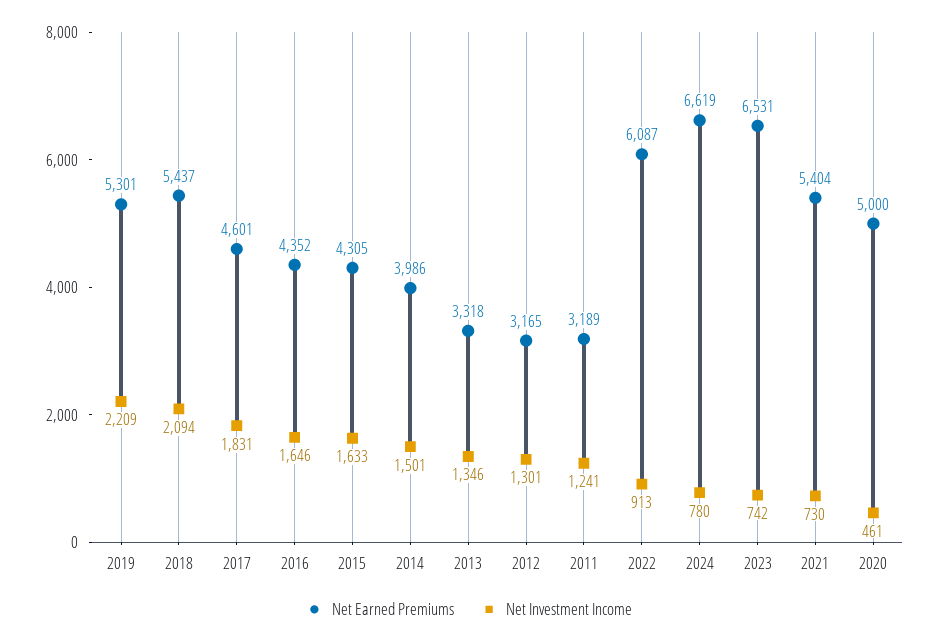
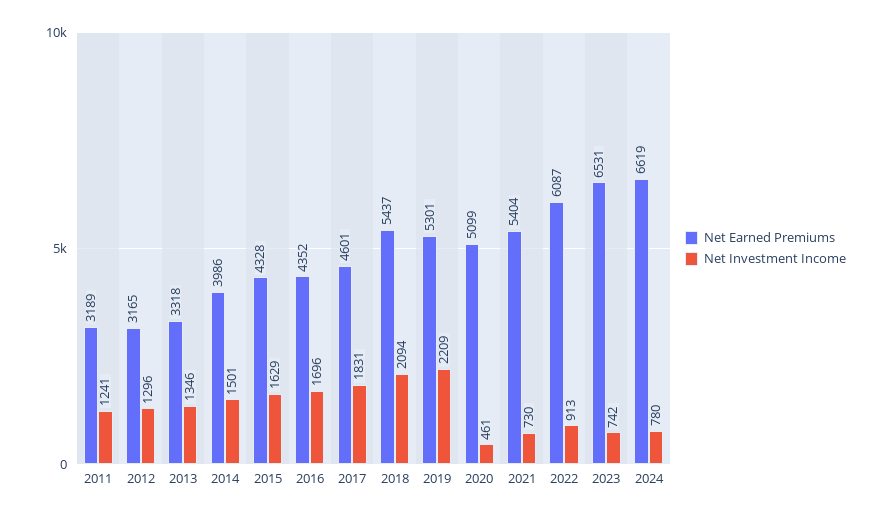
  {
    "Net Earned Premiums": {
      "2019": 5301,
      "2018": 5437,
      "2017": 4601,
      "2016": 4352,
-     "2015": 4305,
+     "2015": 4328,
      "2014": 3986,
      "2013": 3318,
      "2012": 3165,
      "2011": 3189,
      "2022": 6087,
      "2024": 6619,
      "2023": 6531,
      "2021": 5404,
-     "2020": 5000
+     "2020": 5099
    },
    "Net Investment Income": {
      "2019": 2209,
      "2018": 2094,
      "2017": 1831,
-     "2016": 1646,
+     "2016": 1696,
-     "2015": 1633,
+     "2015": 1629,
      "2014": 1501,
      "2013": 1346,
-     "2012": 1301,
+     "2012": 1296,
      "2011": 1241,
      "2022": 913,
      "2024": 780,
      "2023": 742,
      "2021": 730,
      "2020": 461
    }
  }

